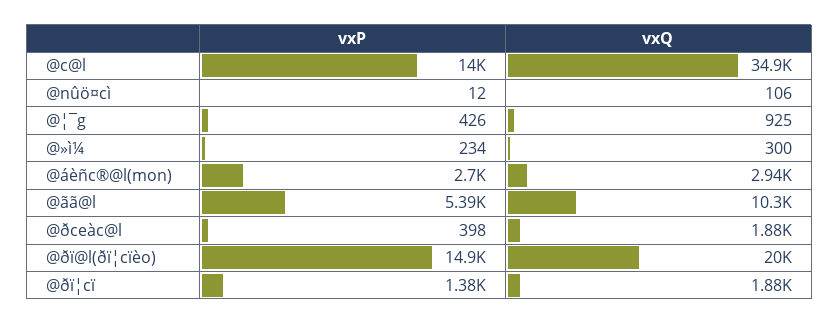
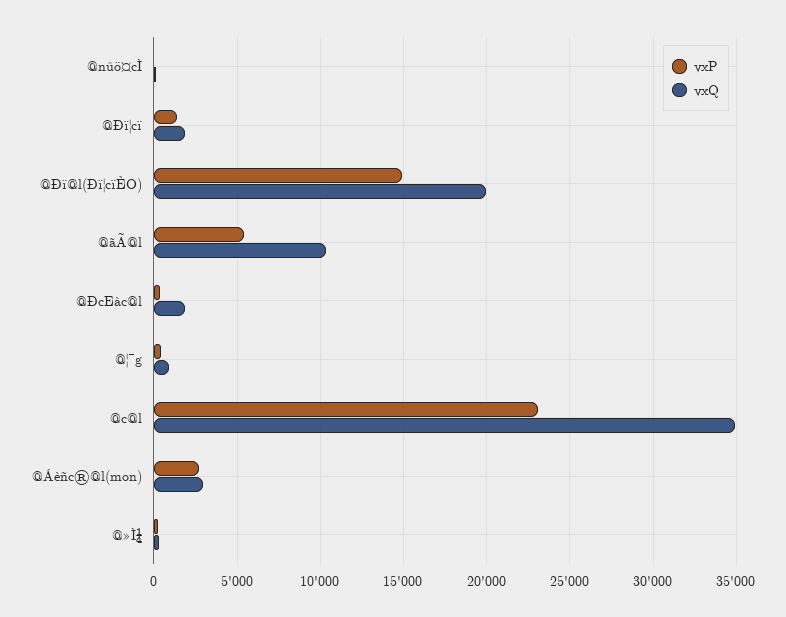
  {
    "vxP": {
-     "@c@l": 14000,
+     "@c@l": 23000,
      "@nûö¤cì": 12,
      "@¦¯g": 426,
      "@»ì¼": 234,
      "@áèñc®@l(mon)": 2700,
      "@ãã@l": 5390,
      "@ðceàc@l": 398,
      "@ðï@l(ðï¦cïèo)": 14900,
      "@ðï¦cï": 1380
    },
    "vxQ": {
      "@c@l": 34900,
      "@nûö¤cì": 106,
      "@¦¯g": 925,
      "@»ì¼": 300,
      "@áèñc®@l(mon)": 2940,
      "@ãã@l": 10300,
      "@ðceàc@l": 1880,
      "@ðï@l(ðï¦cïèo)": 20000,
      "@ðï¦cï": 1880
    }
  }

